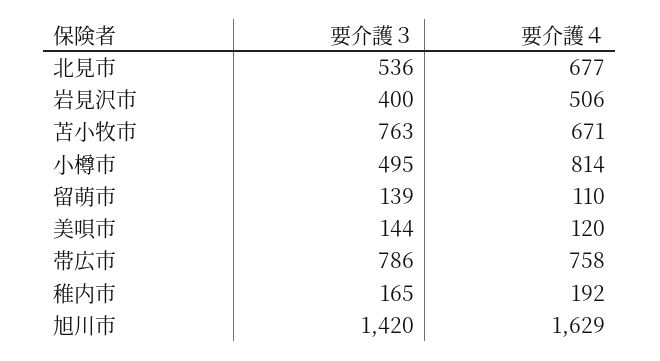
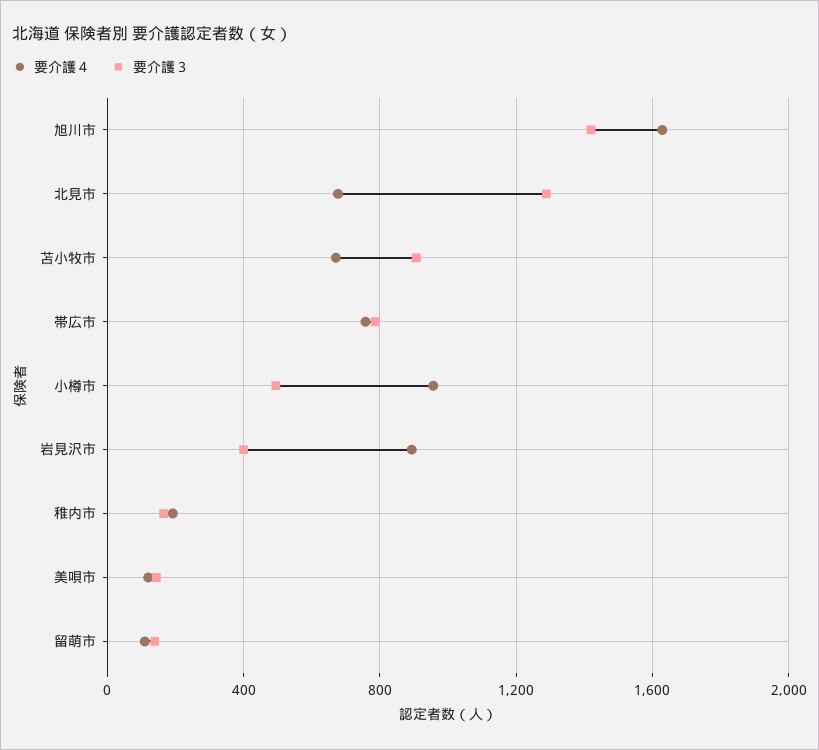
  {
    "要介護３": {
-     "北見市": 536,
+     "北見市": 1300,
      "岩見沢市": 400,
-     "苫小牧市": 763,
+     "苫小牧市": 900,
      "小樽市": 495,
      "留萌市": 139,
      "美唄市": 144,
      "帯広市": 786,
      "稚内市": 165,
      "旭川市": 1420
    },
    "要介護４": {
      "北見市": 677,
-     "岩見沢市": 506,
+     "岩見沢市": 900,
      "苫小牧市": 671,
-     "小樽市": 814,
+     "小樽市": 950,
      "留萌市": 110,
      "美唄市": 120,
      "帯広市": 758,
      "稚内市": 192,
      "旭川市": 1629
    }
  }

